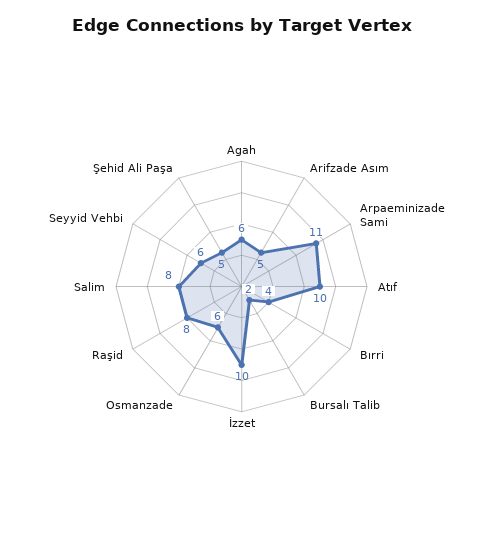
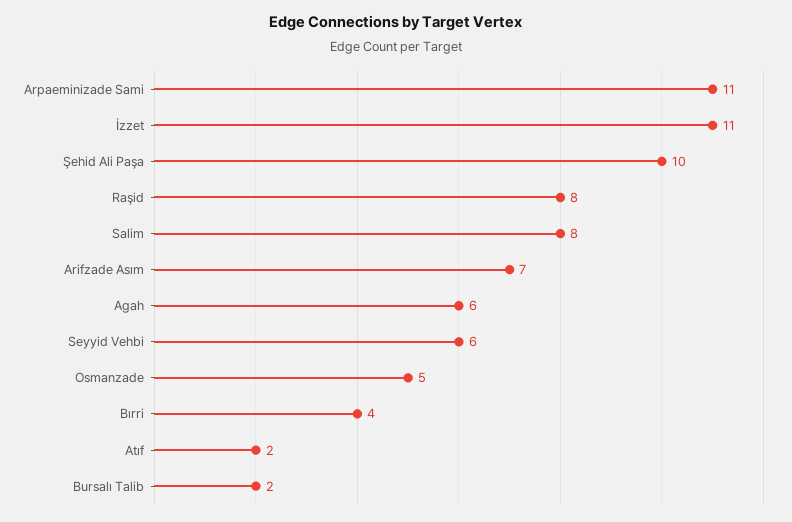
  {
    "Agah": 6,
-   "Arifzade Asım": 5,
+   "Arifzade Asım": 7,
    "Arpaeminizade Sami": 11,
-   "Atıf": 10,
+   "Atıf": 2,
    "Bırri": 4,
    "Bursalı Talib": 2,
-   "İzzet": 10,
+   "İzzet": 11,
-   "Osmanzade": 6,
+   "Osmanzade": 5,
    "Raşid": 8,
    "Salim": 8,
    "Seyyid Vehbi": 6,
-   "Şehid Ali Paşa": 5
+   "Şehid Ali Paşa": 10
  }

